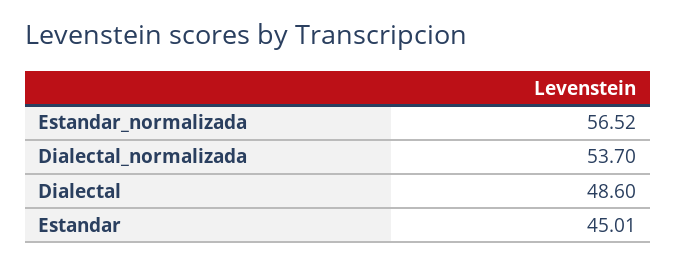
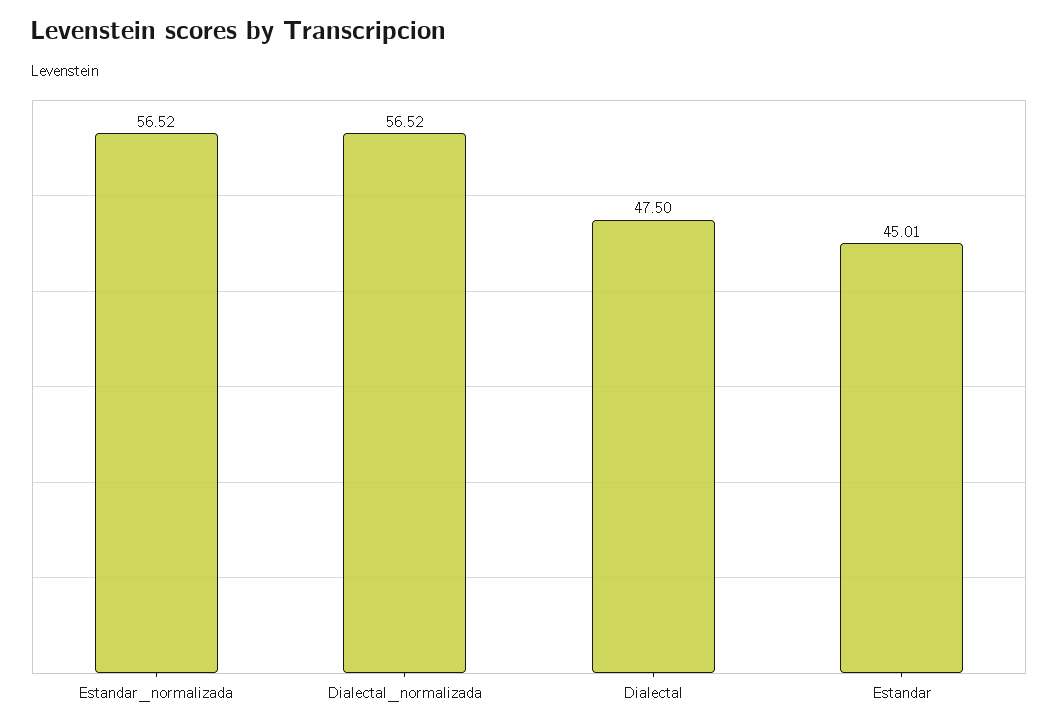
  {
    "Estandar_normalizada": 56.52,
-   "Dialectal_normalizada": 53.7,
+   "Dialectal_normalizada": 56.52,
-   "Dialectal": 48.6,
+   "Dialectal": 47.5,
    "Estandar": 45.01
  }

